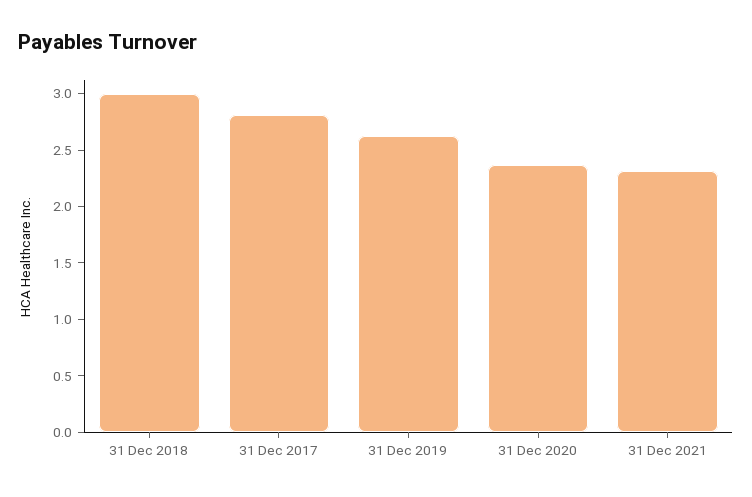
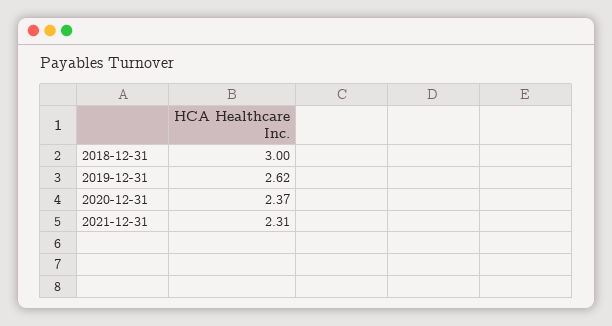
  {
    "31 Dec 2018": 3,
-   "31 Dec 2017": 2.8,
    "31 Dec 2019": 2.62,
    "31 Dec 2020": 2.37,
    "31 Dec 2021": 2.31
  }

